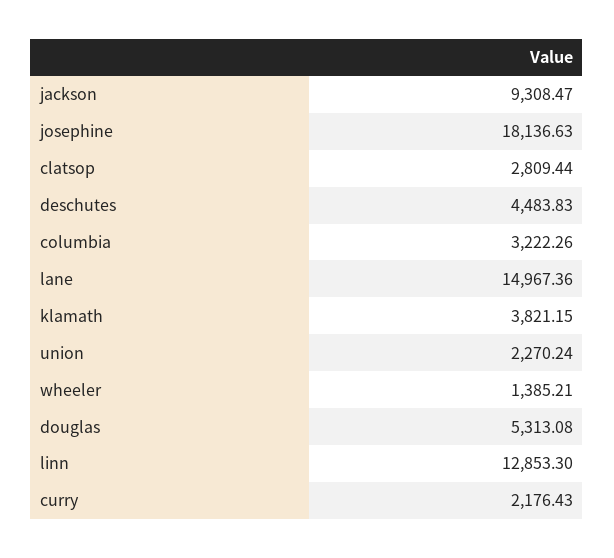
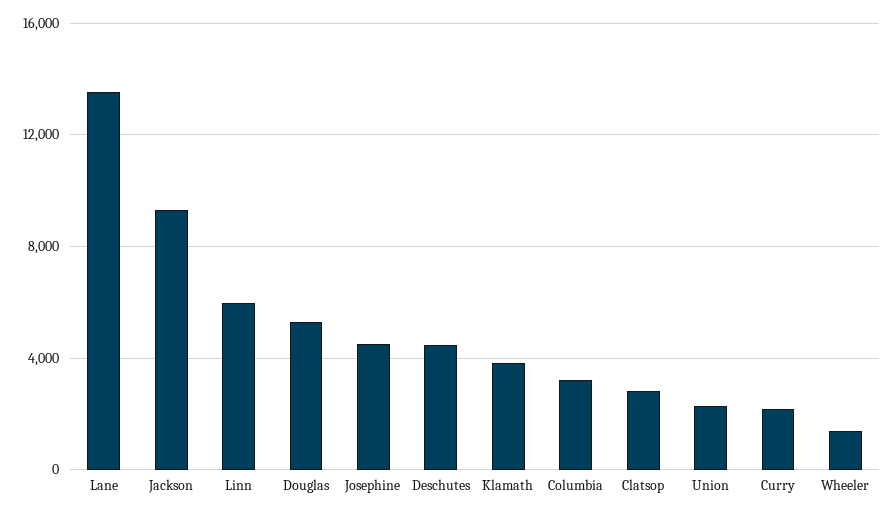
  {
    "jackson": 9308.47,
-   "josephine": 18136.63,
+   "josephine": 4500,
    "clatsop": 2809.44,
    "deschutes": 4483.83,
    "columbia": 3222.26,
-   "lane": 14967.36,
+   "lane": 13500,
    "klamath": 3821.15,
    "union": 2270.24,
    "wheeler": 1385.21,
    "douglas": 5313.08,
-   "linn": 12853.3,
+   "linn": 6000,
    "curry": 2176.43
  }

